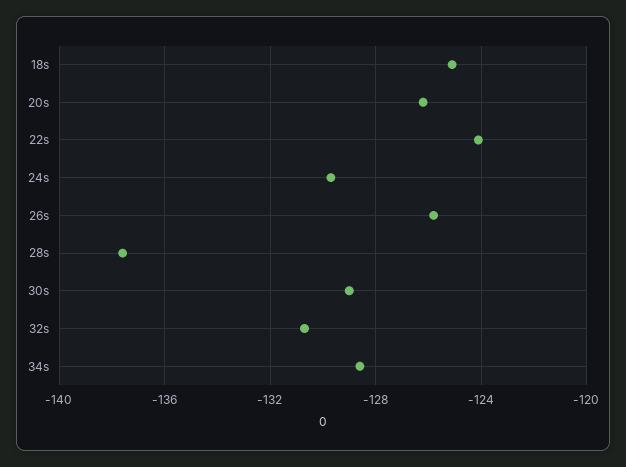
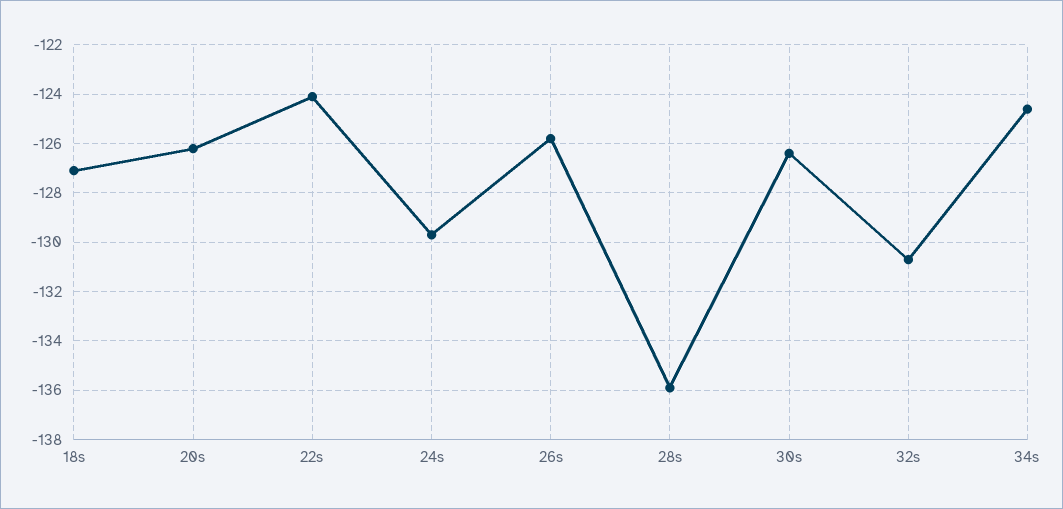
  {
-   "18s": -125,
+   "18s": -127,
    "20s": -126,
    "22s": -124,
    "24s": -129.5,
    "26s": -126,
-   "28s": -137.5,
+   "28s": -136,
-   "30s": -129,
+   "30s": -126.5,
    "32s": -130.5,
-   "34s": -128.5
+   "34s": -124.5
  }

